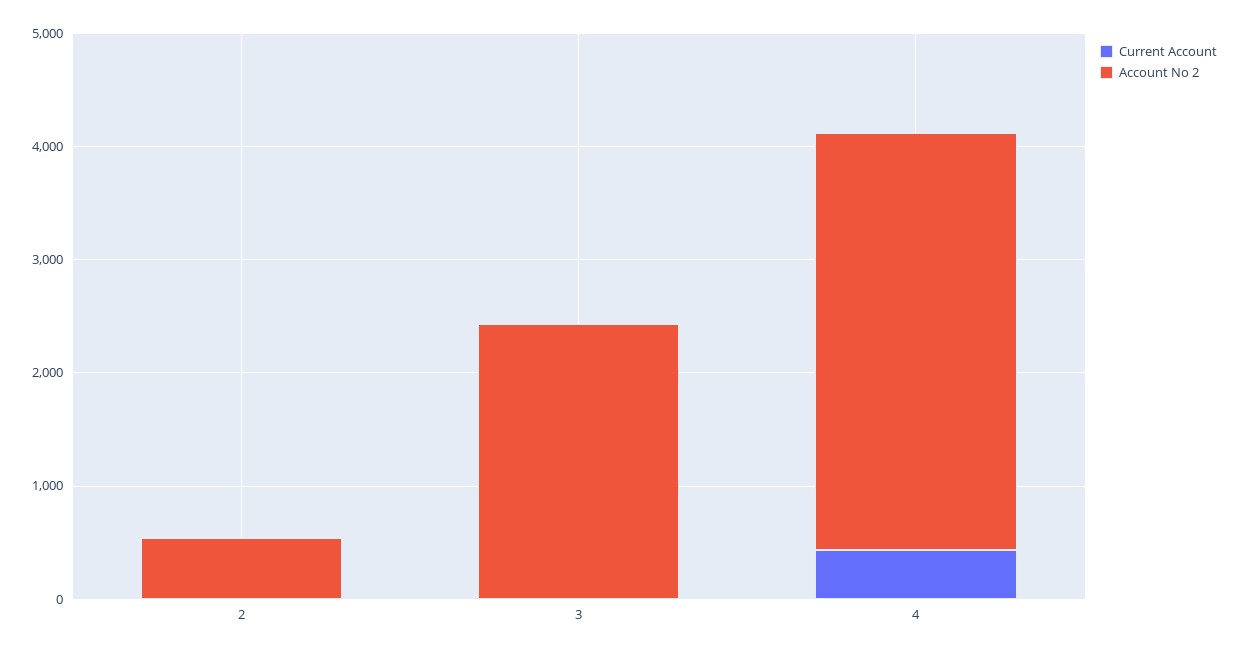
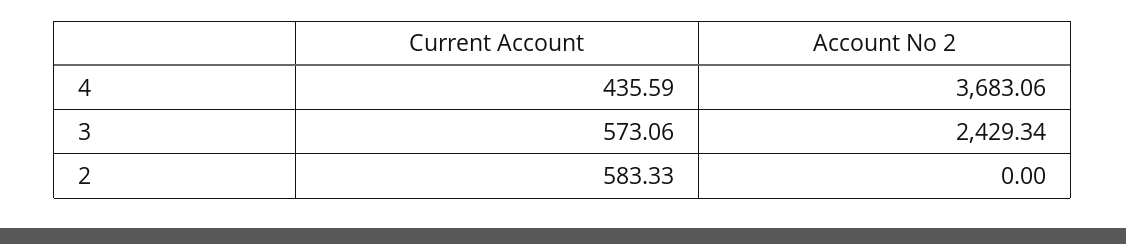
  {
    "Current Account": {
-     "2": 0,
+     "2": 583.33,
-     "3": 0,
+     "3": 573.06,
      "4": 435.59
    },
    "Account No 2": {
-     "2": 600,
+     "2": 0,
      "3": 2429.34,
      "4": 3683.06
    }
  }

